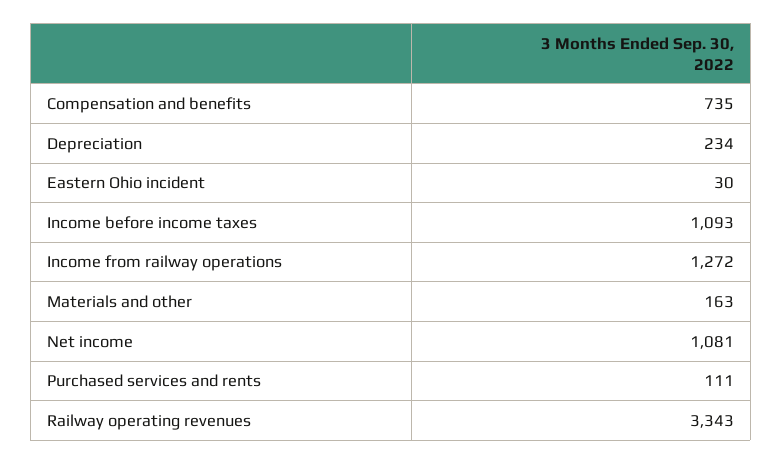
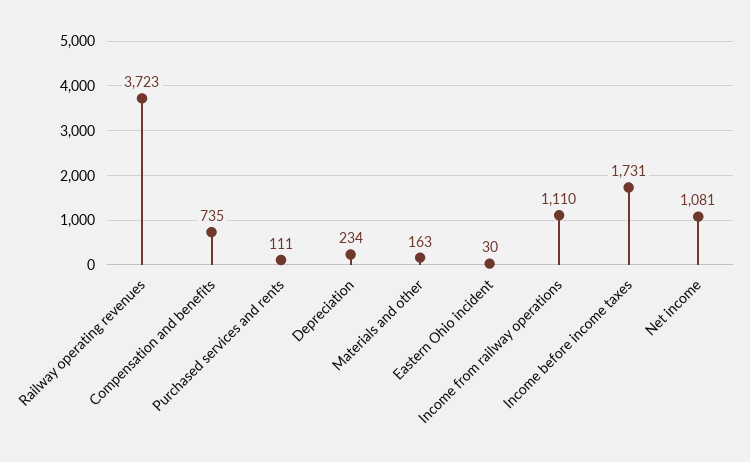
  {
    "Compensation and benefits": 735,
    "Depreciation": 234,
    "Eastern Ohio incident": 30,
-   "Income before income taxes": 1093,
+   "Income before income taxes": 1731,
-   "Income from railway operations": 1272,
+   "Income from railway operations": 1110,
    "Materials and other": 163,
    "Net income": 1081,
    "Purchased services and rents": 111,
-   "Railway operating revenues": 3343
+   "Railway operating revenues": 3723
  }

